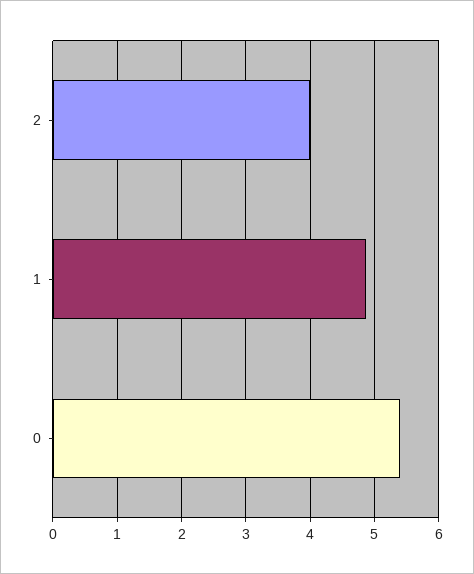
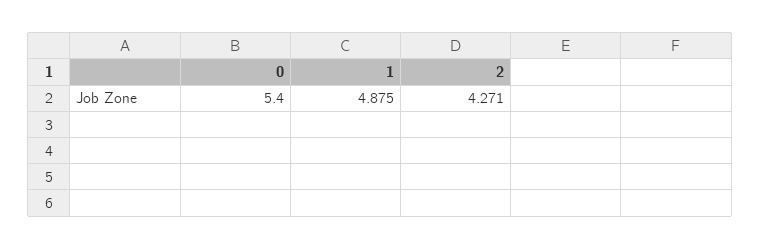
  {
-   "2": 4,
+   "2": 4.271,
    "1": 4.875,
    "0": 5.4
  }

